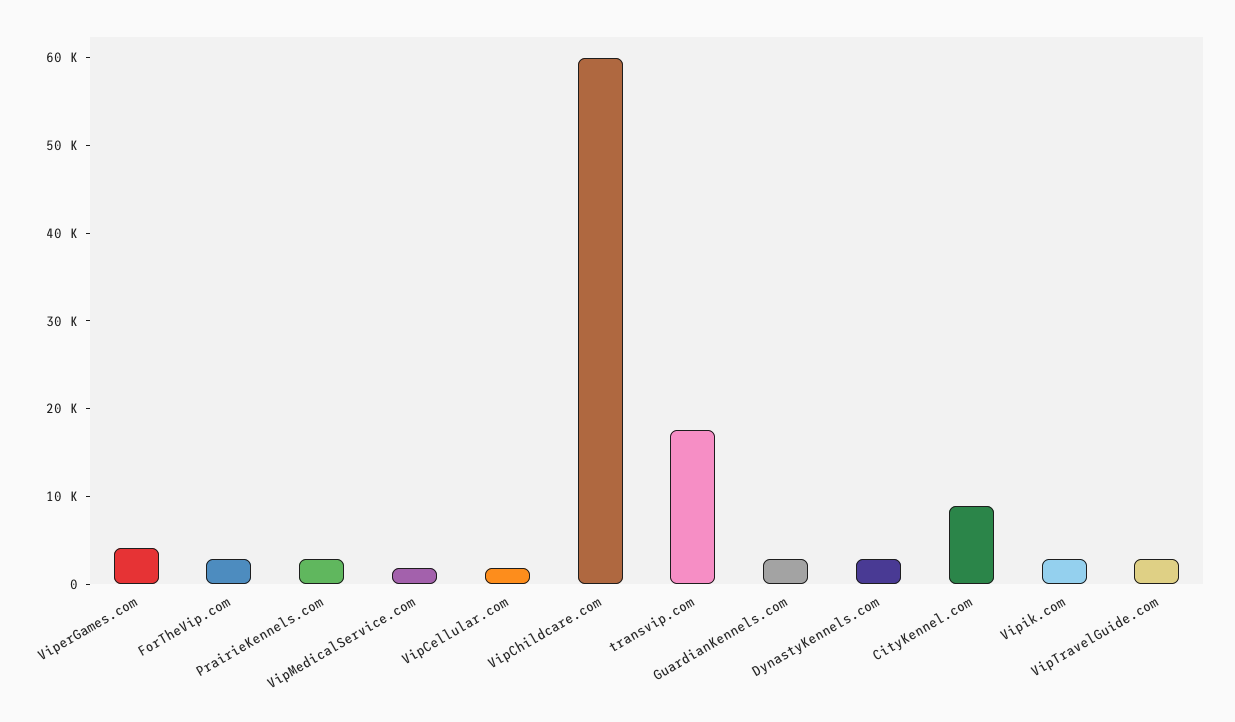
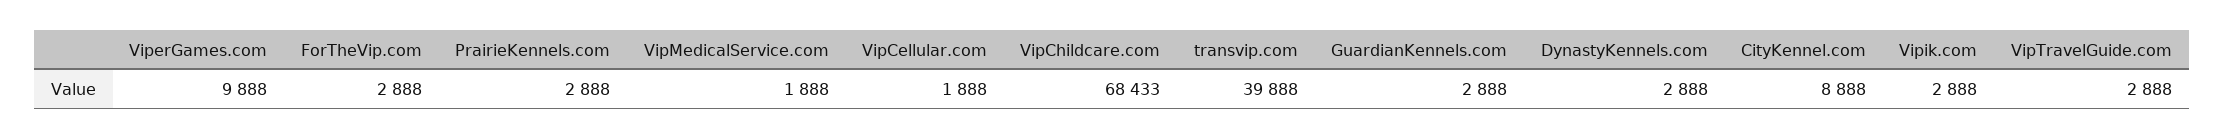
  {
-   "ViperGames.com": 4000,
+   "ViperGames.com": 9888,
    "ForTheVip.com": 2888,
    "PrairieKennels.com": 2888,
    "VipMedicalService.com": 1888,
    "VipCellular.com": 1888,
-   "VipChildcare.com": 60000,
+   "VipChildcare.com": 68433,
-   "transvip.com": 18000,
+   "transvip.com": 39888,
    "GuardianKennels.com": 2888,
    "DynastyKennels.com": 2888,
    "CityKennel.com": 8888,
    "Vipik.com": 2888,
    "VipTravelGuide.com": 2888
  }

